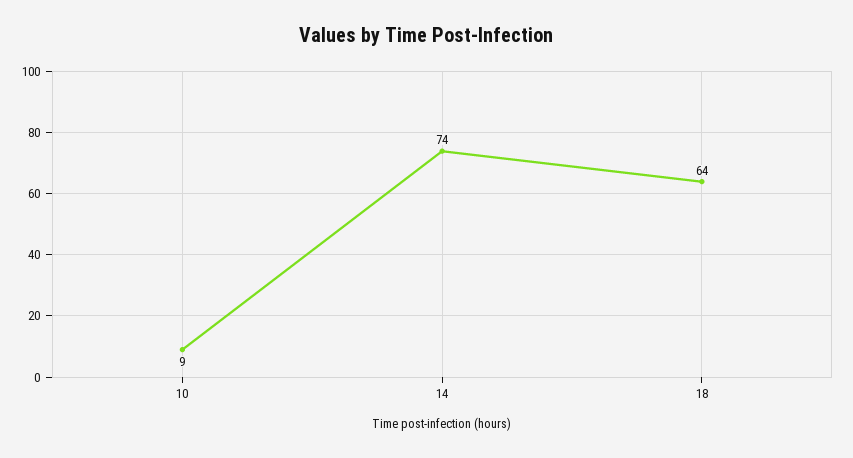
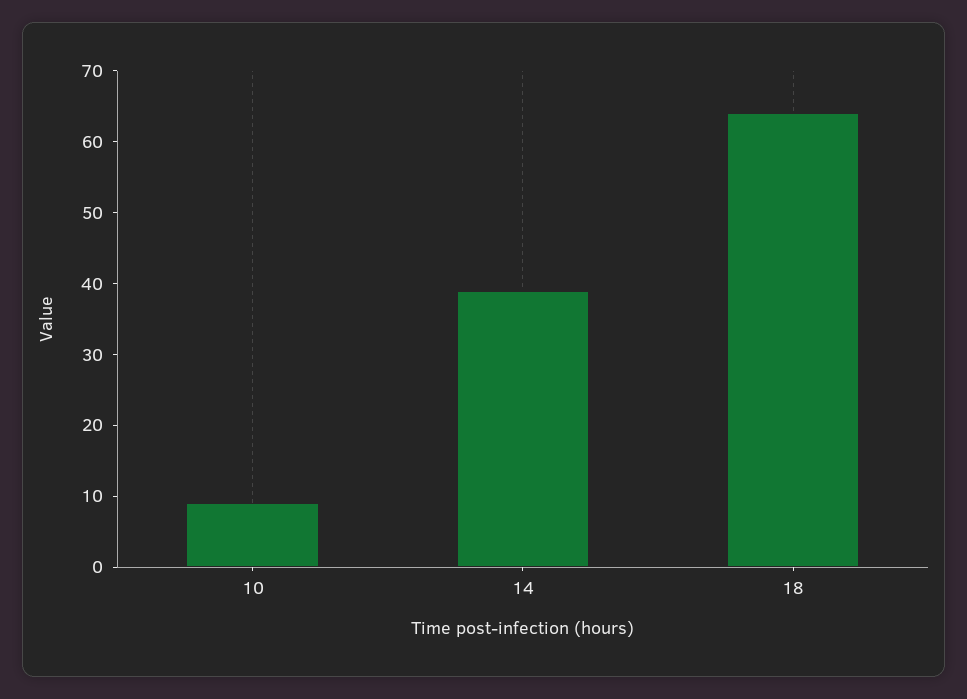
  {
    "10": 9,
-   "14": 74,
+   "14": 40,
    "18": 64
  }

